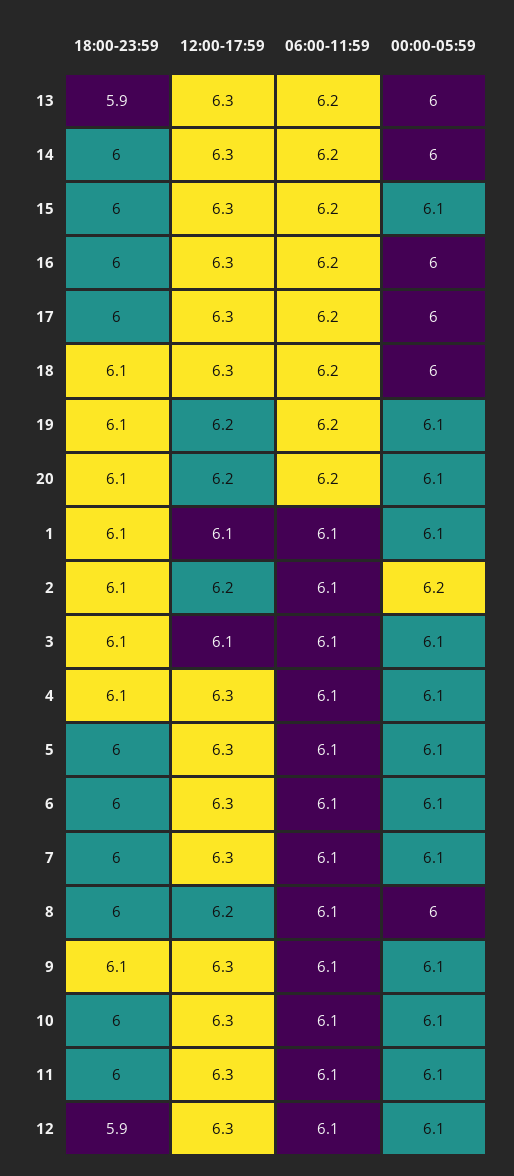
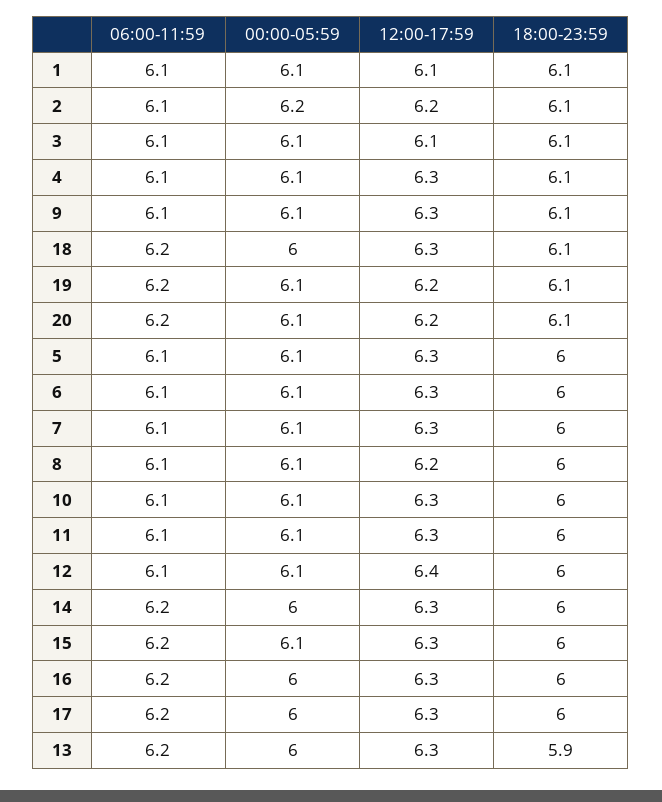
  {
    "18:00-23:59": {
      "13": 5.9,
      "14": 6,
      "15": 6,
      "16": 6,
      "17": 6,
      "18": 6.1,
      "19": 6.1,
      "20": 6.1,
      "1": 6.1,
      "2": 6.1,
      "3": 6.1,
      "4": 6.1,
      "5": 6,
      "6": 6,
      "7": 6,
      "8": 6,
      "9": 6.1,
      "10": 6,
      "11": 6,
-     "12": 5.9
+     "12": 6
    },
    "12:00-17:59": {
      "13": 6.3,
      "14": 6.3,
      "15": 6.3,
      "16": 6.3,
      "17": 6.3,
      "18": 6.3,
      "19": 6.2,
      "20": 6.2,
      "1": 6.1,
      "2": 6.2,
      "3": 6.1,
      "4": 6.3,
      "5": 6.3,
      "6": 6.3,
      "7": 6.3,
      "8": 6.2,
      "9": 6.3,
      "10": 6.3,
      "11": 6.3,
-     "12": 6.3
+     "12": 6.4
    },
    "06:00-11:59": {
      "13": 6.2,
      "14": 6.2,
      "15": 6.2,
      "16": 6.2,
      "17": 6.2,
      "18": 6.2,
      "19": 6.2,
      "20": 6.2,
      "1": 6.1,
      "2": 6.1,
      "3": 6.1,
      "4": 6.1,
      "5": 6.1,
      "6": 6.1,
      "7": 6.1,
      "8": 6.1,
      "9": 6.1,
      "10": 6.1,
      "11": 6.1,
      "12": 6.1
    },
    "00:00-05:59": {
      "13": 6,
      "14": 6,
      "15": 6.1,
      "16": 6,
      "17": 6,
      "18": 6,
      "19": 6.1,
      "20": 6.1,
      "1": 6.1,
      "2": 6.2,
      "3": 6.1,
      "4": 6.1,
      "5": 6.1,
      "6": 6.1,
      "7": 6.1,
-     "8": 6,
+     "8": 6.1,
      "9": 6.1,
      "10": 6.1,
      "11": 6.1,
      "12": 6.1
    }
  }

